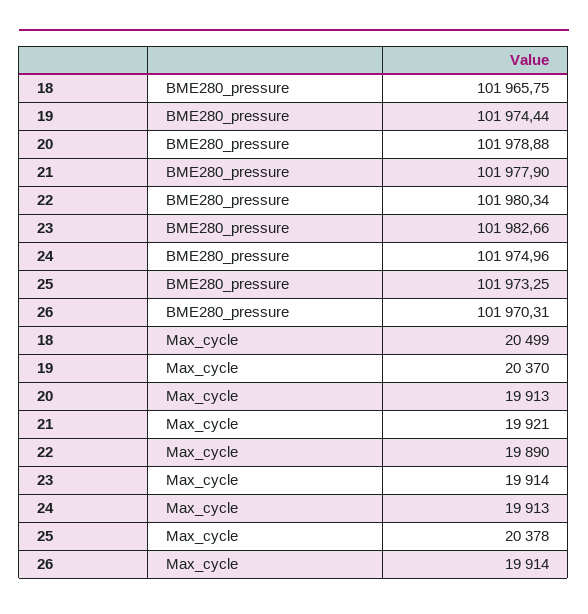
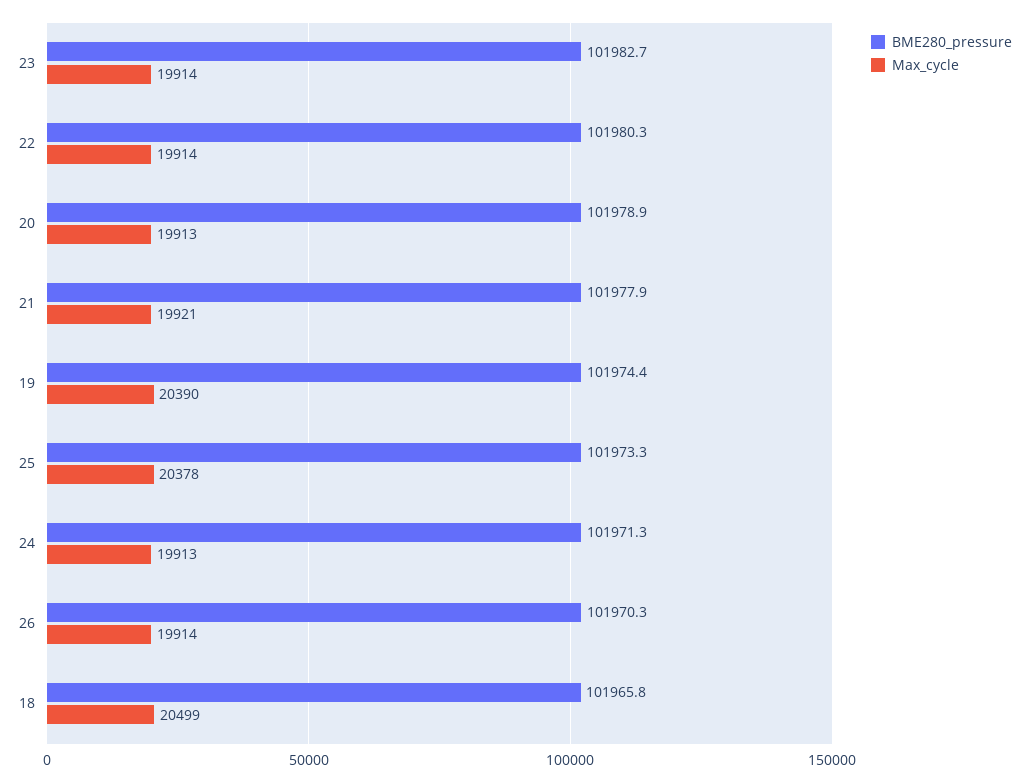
  {
    "BME280_pressure": {
      "18": 101965.75,
      "19": 101974.44,
      "20": 101978.88,
      "21": 101977.9,
      "22": 101980.34,
      "23": 101982.66,
-     "24": 101974.96,
+     "24": 101971.3,
      "25": 101973.25,
      "26": 101970.31
    },
    "Max_cycle": {
      "18": 20499,
-     "19": 20370,
+     "19": 20390,
      "20": 19913,
      "21": 19921,
-     "22": 19890,
+     "22": 19914,
      "23": 19914,
      "24": 19913,
      "25": 20378,
      "26": 19914
    }
  }

